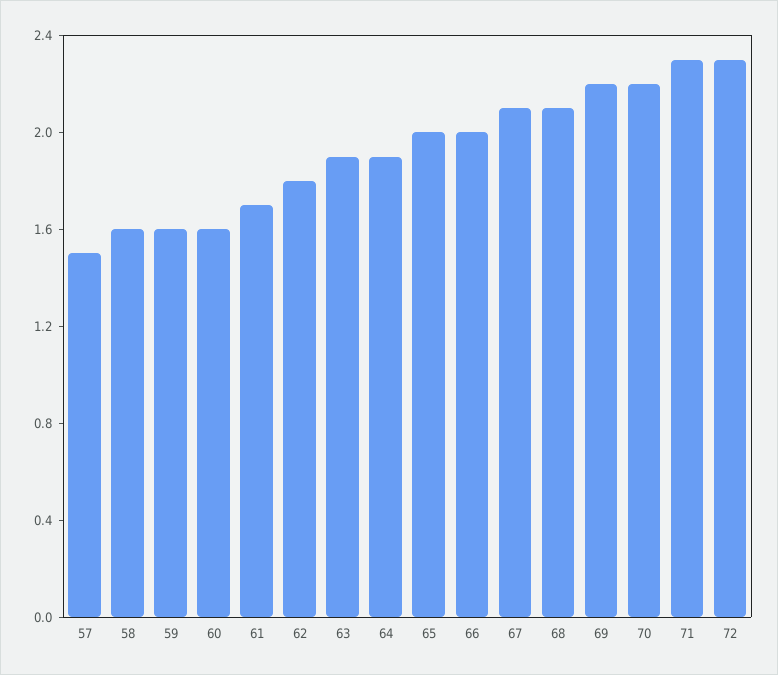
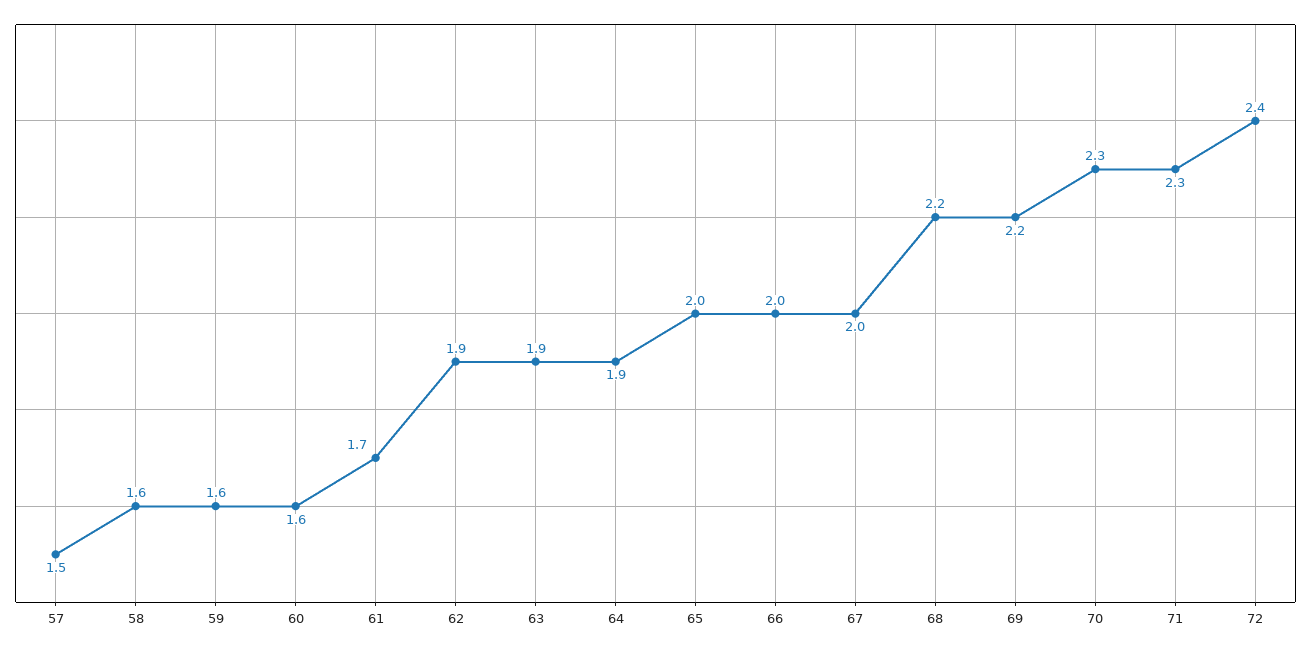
  {
    "57": 1.5,
    "58": 1.6,
    "59": 1.6,
    "60": 1.6,
    "61": 1.7,
-   "62": 1.8,
+   "62": 1.9,
    "63": 1.9,
    "64": 1.9,
    "65": 2,
    "66": 2,
-   "67": 2.1,
+   "67": 2,
-   "68": 2.1,
+   "68": 2.2,
    "69": 2.2,
-   "70": 2.2,
+   "70": 2.3,
    "71": 2.3,
-   "72": 2.3
+   "72": 2.4
  }

